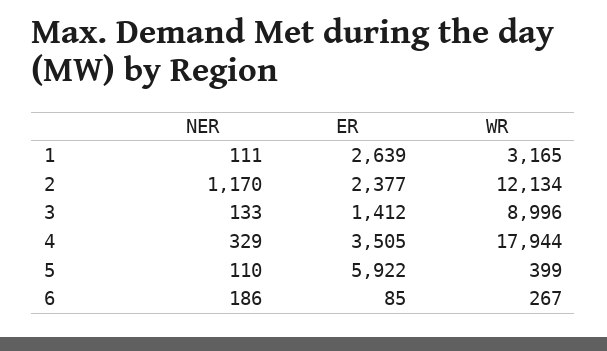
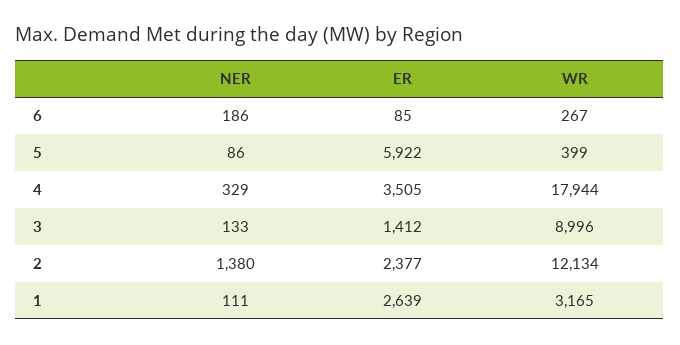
  {
    "NER": {
      "1": 111,
-     "2": 1170,
+     "2": 1380,
      "3": 133,
      "4": 329,
-     "5": 110,
+     "5": 86,
      "6": 186
    },
    "ER": {
      "1": 2639,
      "2": 2377,
      "3": 1412,
      "4": 3505,
      "5": 5922,
      "6": 85
    },
    "WR": {
      "1": 3165,
      "2": 12134,
      "3": 8996,
      "4": 17944,
      "5": 399,
      "6": 267
    }
  }

